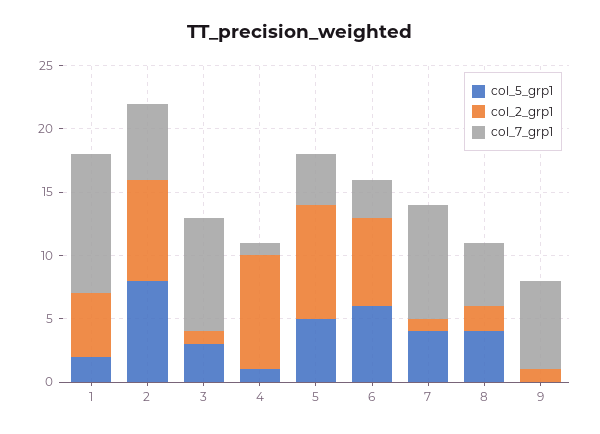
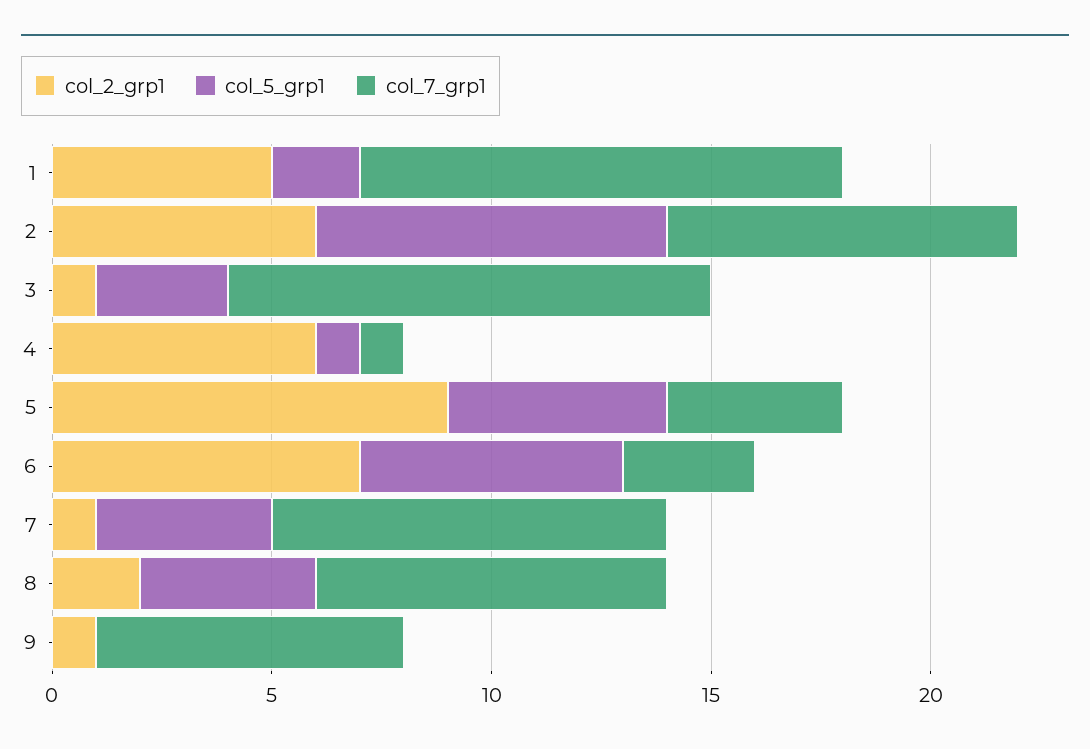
  {
    "col_5_grp1": {
      "1": 2,
      "2": 8,
      "3": 3,
      "4": 1,
      "5": 5,
      "6": 6,
      "7": 4,
      "8": 4,
      "9": 0
    },
    "col_2_grp1": {
      "1": 5,
-     "2": 8,
+     "2": 6,
      "3": 1,
-     "4": 9,
+     "4": 6,
      "5": 9,
      "6": 7,
      "7": 1,
      "8": 2,
      "9": 1
    },
    "col_7_grp1": {
      "1": 11,
-     "2": 6,
+     "2": 8,
-     "3": 9,
+     "3": 11,
      "4": 1,
      "5": 4,
      "6": 3,
      "7": 9,
-     "8": 5,
+     "8": 8,
      "9": 7
    }
  }

